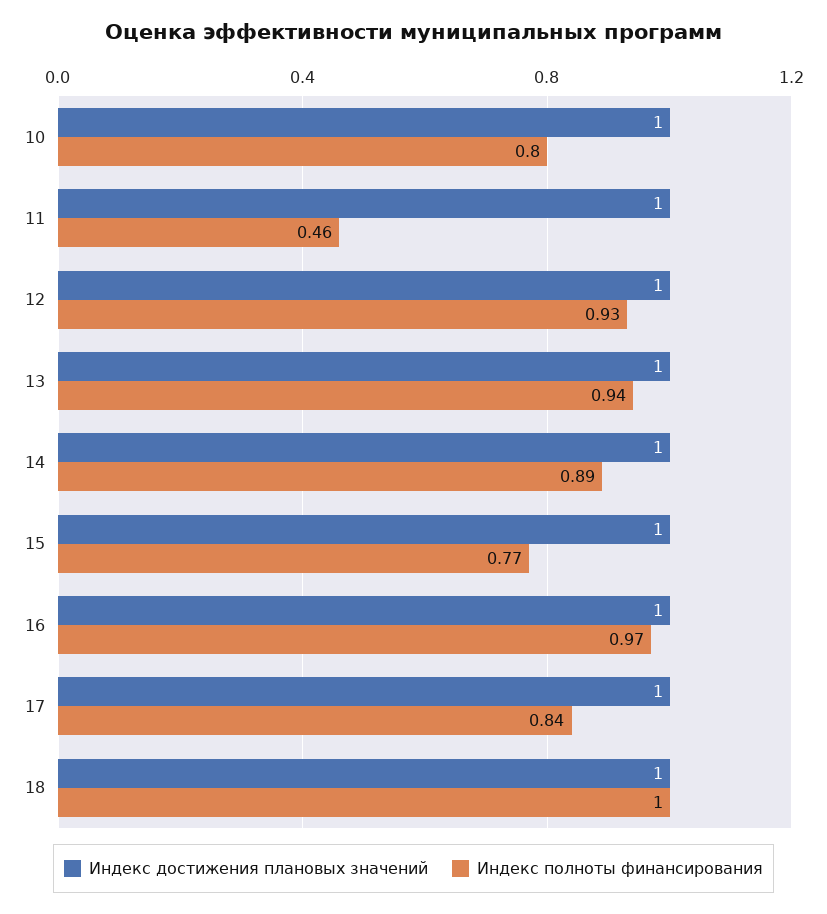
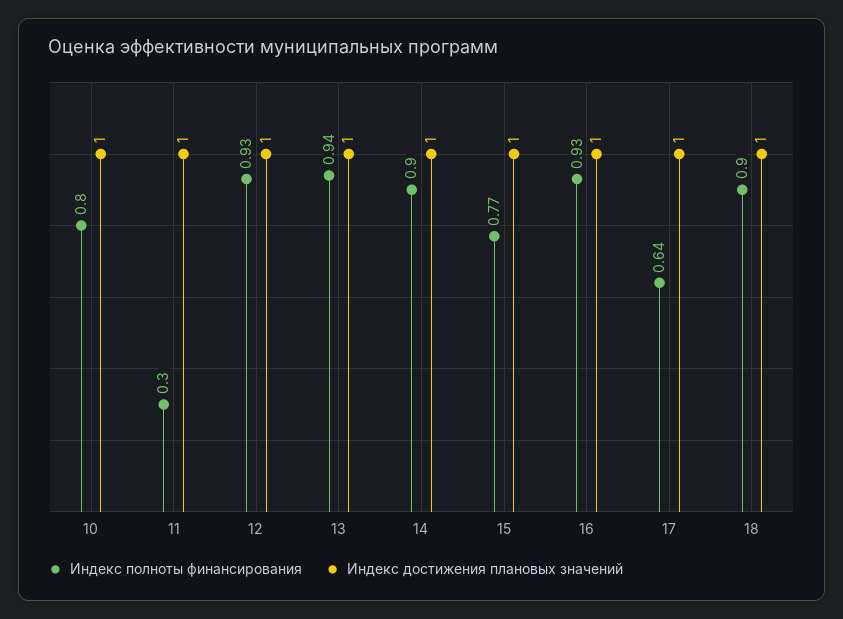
  {
    "Индекс достижения плановых значений": {
      "10": 1,
      "11": 1,
      "12": 1,
      "13": 1,
      "14": 1,
      "15": 1,
      "16": 1,
      "17": 1,
      "18": 1
    },
    "Индекс полноты финансирования": {
      "10": 0.8,
-     "11": 0.46,
+     "11": 0.3,
      "12": 0.93,
      "13": 0.94,
-     "14": 0.89,
+     "14": 0.9,
      "15": 0.77,
-     "16": 0.97,
+     "16": 0.93,
-     "17": 0.84,
+     "17": 0.64,
-     "18": 1
+     "18": 0.9
    }
  }

